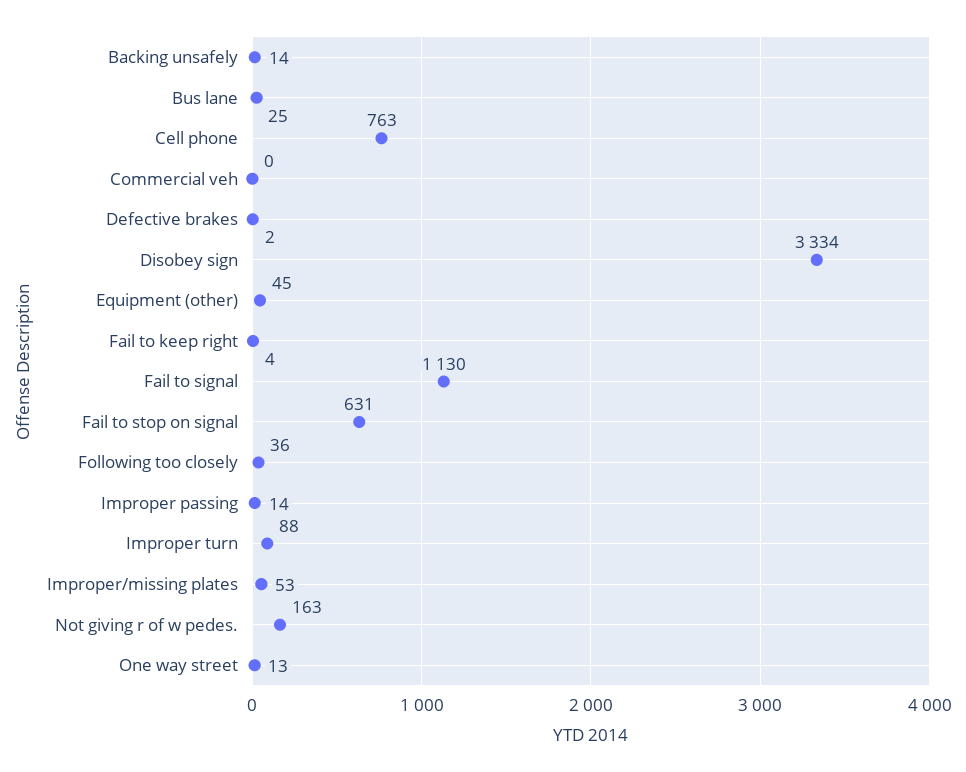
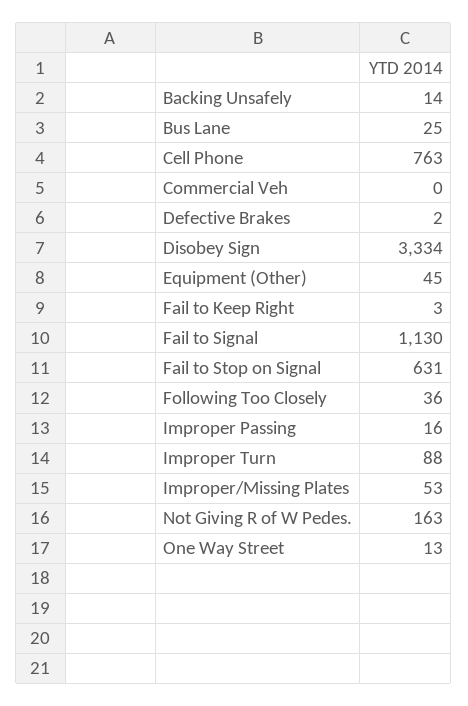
  {
    "Backing unsafely": 14,
    "Bus lane": 25,
    "Cell phone": 763,
    "Commercial veh": 0,
    "Defective brakes": 2,
    "Disobey sign": 3334,
    "Equipment (other)": 45,
-   "Fail to keep right": 4,
+   "Fail to keep right": 3,
    "Fail to signal": 1130,
    "Fail to stop on signal": 631,
    "Following too closely": 36,
-   "Improper passing": 14,
+   "Improper passing": 16,
    "Improper turn": 88,
    "Improper/missing plates": 53,
    "Not giving r of w pedes.": 163,
    "One way street": 13
  }

